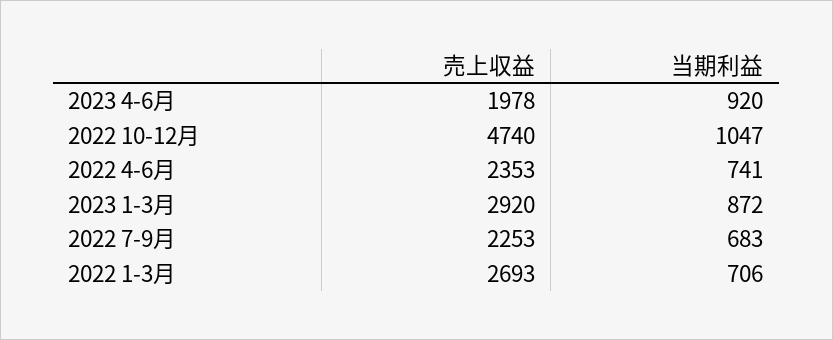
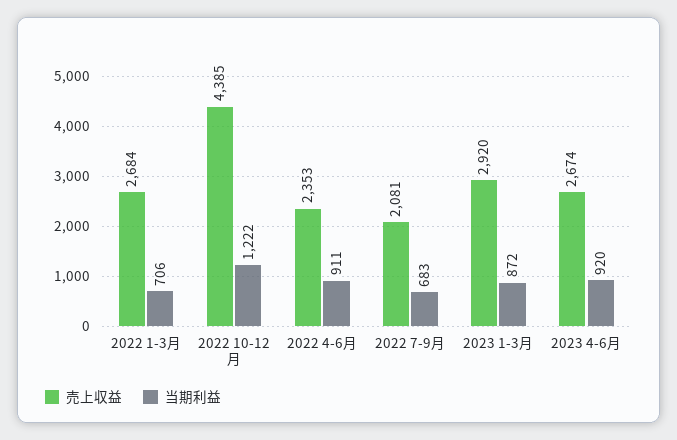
  {
    "売上収益": {
-     "2023 4-6月": 1978,
+     "2023 4-6月": 2674,
-     "2022 10-12月": 4740,
+     "2022 10-12月": 4385,
      "2022 4-6月": 2353,
      "2023 1-3月": 2920,
-     "2022 7-9月": 2253,
+     "2022 7-9月": 2081,
-     "2022 1-3月": 2693
+     "2022 1-3月": 2684
    },
    "当期利益": {
      "2023 4-6月": 920,
-     "2022 10-12月": 1047,
+     "2022 10-12月": 1222,
-     "2022 4-6月": 741,
+     "2022 4-6月": 911,
      "2023 1-3月": 872,
      "2022 7-9月": 683,
      "2022 1-3月": 706
    }
  }

